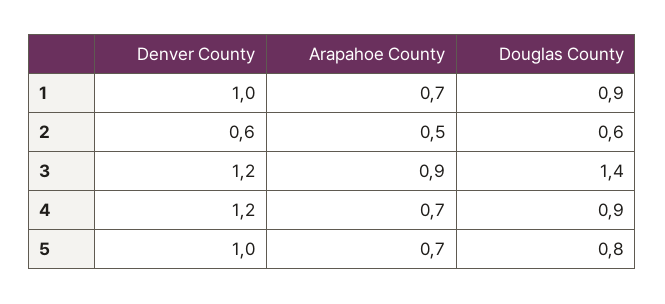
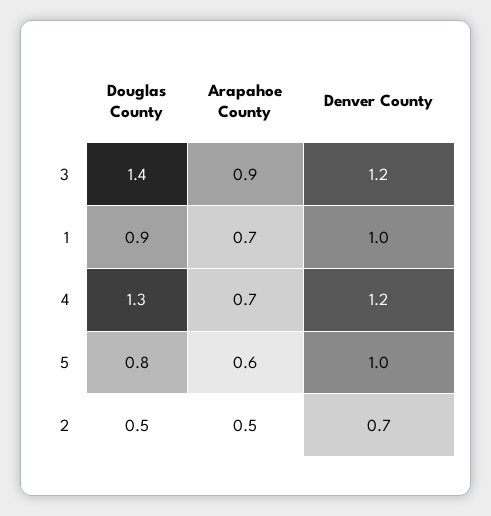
  {
    "Denver County": {
      "1": 1,
-     "2": 0.6,
+     "2": 0.7,
      "3": 1.2,
      "4": 1.2,
      "5": 1
    },
    "Arapahoe County": {
      "1": 0.7,
      "2": 0.5,
      "3": 0.9,
      "4": 0.7,
-     "5": 0.7
+     "5": 0.6
    },
    "Douglas County": {
      "1": 0.9,
-     "2": 0.6,
+     "2": 0.5,
      "3": 1.4,
-     "4": 0.9,
+     "4": 1.3,
      "5": 0.8
    }
  }

